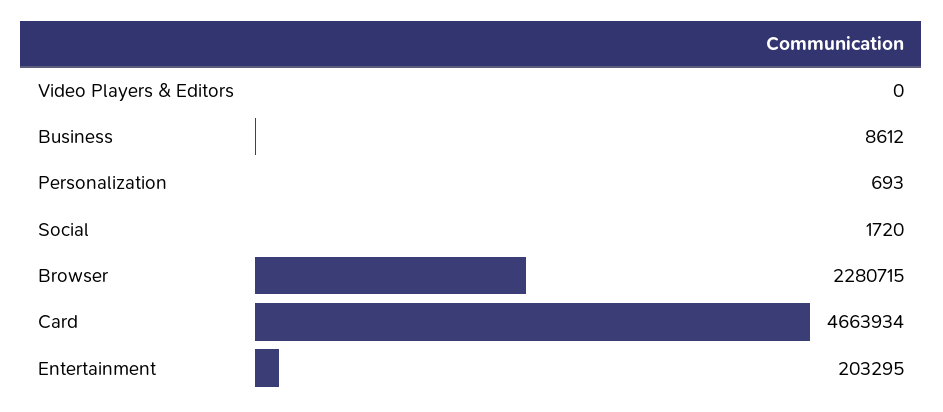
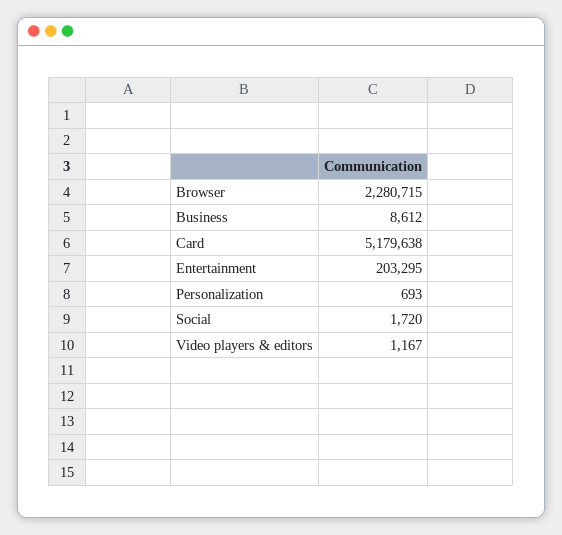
  {
-   "Video Players & Editors": 0,
+   "Video Players & Editors": 1167,
    "Business": 8612,
    "Personalization": 693,
    "Social": 1720,
    "Browser": 2280715,
-   "Card": 4663934,
+   "Card": 5179638,
    "Entertainment": 203295
  }

